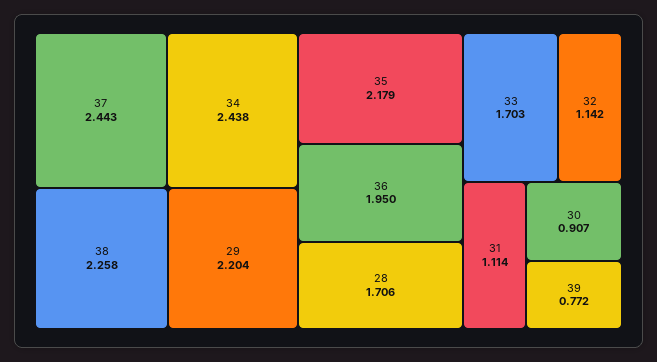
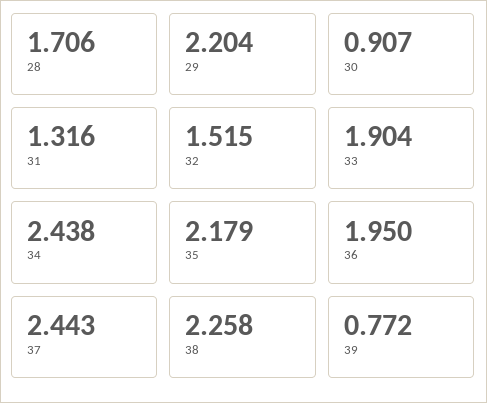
  {
    "37": 2.443,
    "34": 2.438,
    "38": 2.258,
    "29": 2.204,
    "35": 2.179,
    "36": 1.95,
    "28": 1.706,
-   "33": 1.703,
+   "33": 1.904,
-   "32": 1.142,
+   "32": 1.515,
-   "31": 1.114,
+   "31": 1.316,
    "30": 0.907,
    "39": 0.772
  }

